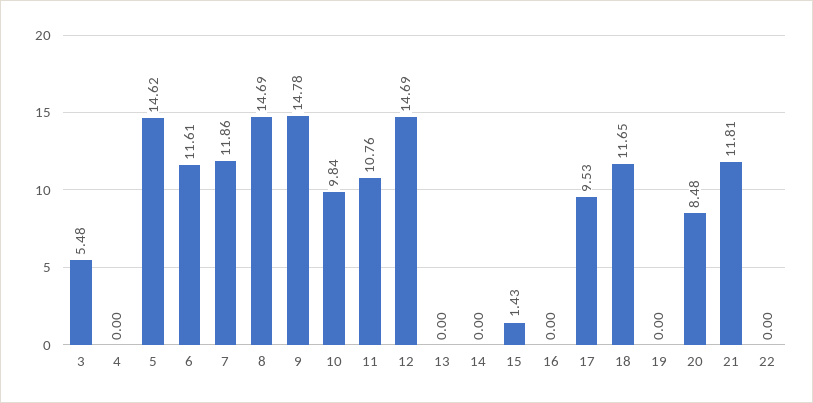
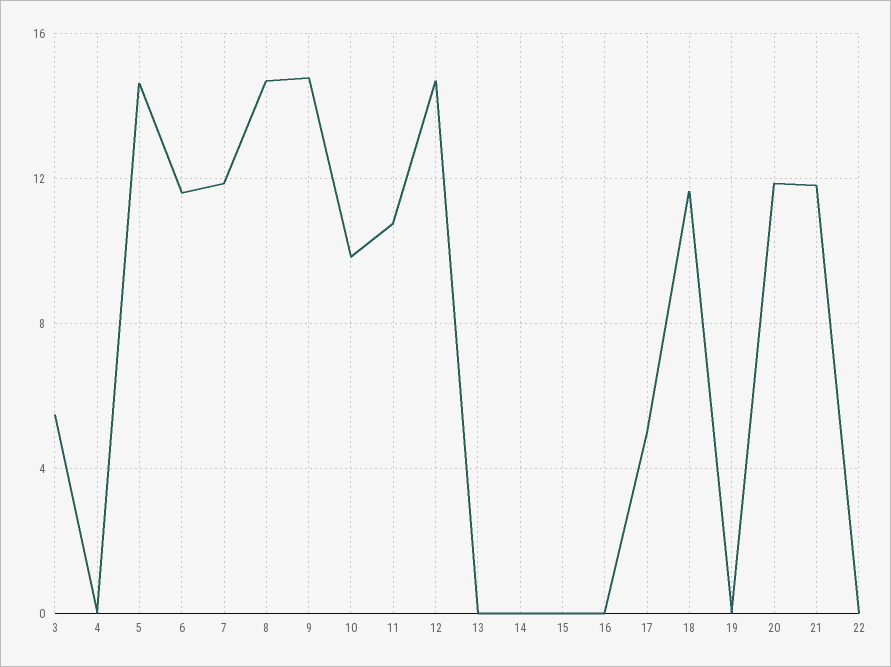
  {
    "3": 5.48,
    "4": 0,
    "5": 14.62,
    "6": 11.61,
    "7": 11.86,
    "8": 14.69,
    "9": 14.78,
    "10": 9.84,
    "11": 10.76,
    "12": 14.69,
    "13": 0,
    "14": 0,
-   "15": 1.43,
+   "15": 0,
    "16": 0,
-   "17": 9.53,
+   "17": 5,
    "18": 11.65,
    "19": 0,
-   "20": 8.48,
+   "20": 12,
    "21": 11.81,
    "22": 0
  }

